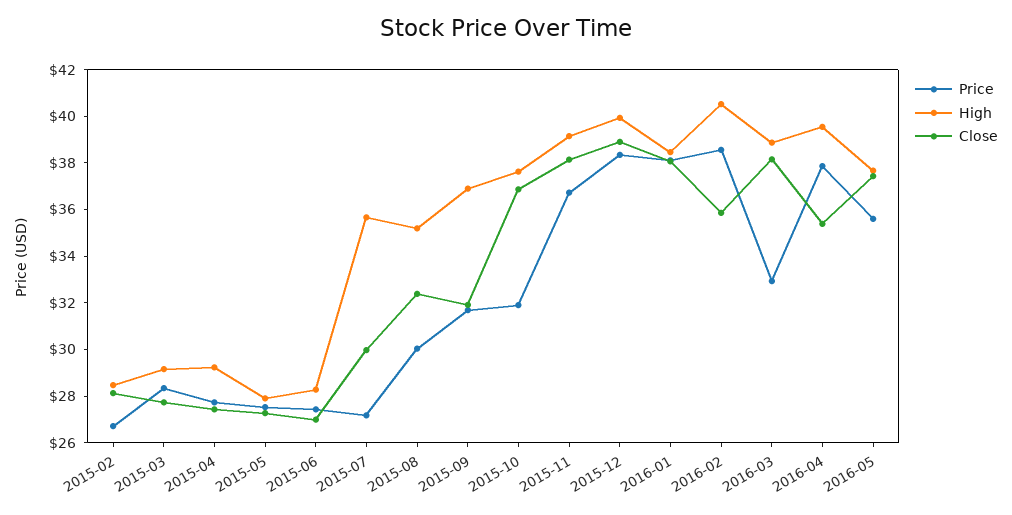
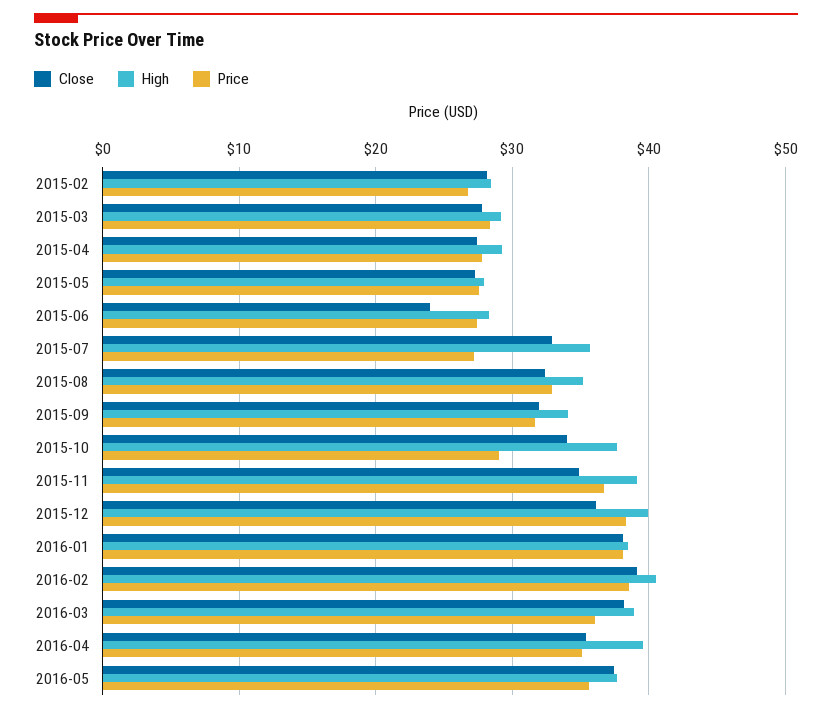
  {
    "Price": {
      "2015-02": 26.5,
      "2015-03": 28.5,
      "2015-04": 27.5,
      "2015-05": 27.5,
      "2015-06": 27.5,
      "2015-07": 27,
-     "2015-08": 30,
+     "2015-08": 33,
      "2015-09": 31.5,
-     "2015-10": 32,
+     "2015-10": 29,
      "2015-11": 36.5,
      "2015-12": 38.5,
      "2016-01": 38,
      "2016-02": 38.5,
-     "2016-03": 33,
+     "2016-03": 36,
-     "2016-04": 38,
+     "2016-04": 35,
      "2016-05": 35.5
    },
    "High": {
      "2015-02": 28.5,
      "2015-03": 29,
      "2015-04": 29,
      "2015-05": 28,
      "2015-06": 28.5,
      "2015-07": 35.5,
      "2015-08": 35,
-     "2015-09": 37,
+     "2015-09": 34,
      "2015-10": 37.5,
      "2015-11": 39,
      "2015-12": 40,
      "2016-01": 38.5,
      "2016-02": 40.5,
      "2016-03": 39,
      "2016-04": 39.5,
      "2016-05": 37.5
    },
    "Close": {
      "2015-02": 28,
      "2015-03": 27.5,
      "2015-04": 27.5,
      "2015-05": 27.5,
-     "2015-06": 27,
+     "2015-06": 24,
-     "2015-07": 30,
+     "2015-07": 33,
      "2015-08": 32.5,
      "2015-09": 32,
-     "2015-10": 37,
+     "2015-10": 34,
-     "2015-11": 38,
+     "2015-11": 35,
-     "2015-12": 39,
+     "2015-12": 36,
      "2016-01": 38,
-     "2016-02": 36,
+     "2016-02": 39,
      "2016-03": 38,
      "2016-04": 35.5,
      "2016-05": 37.5
    }
  }

